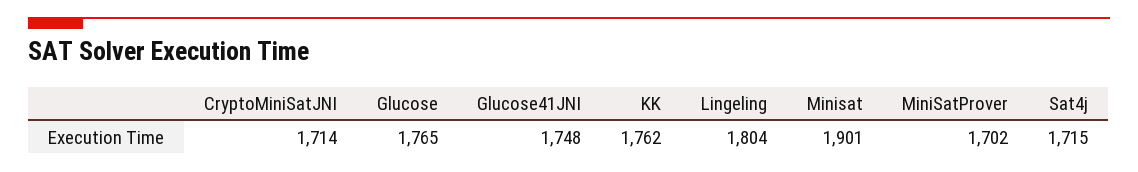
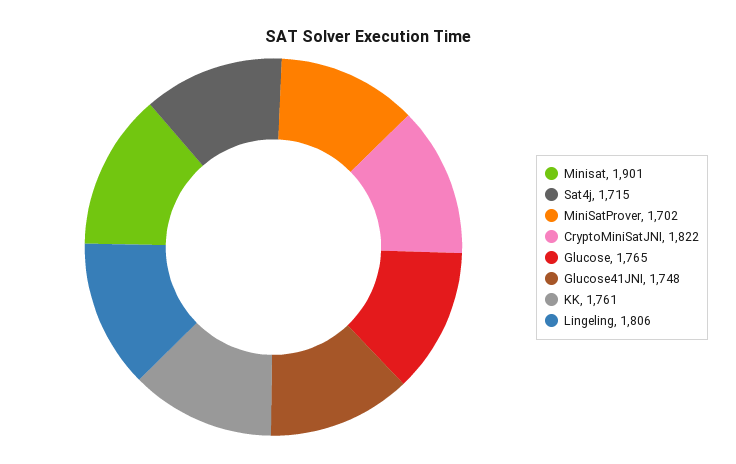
  {
-   "CryptoMiniSatJNI": 1714,
+   "CryptoMiniSatJNI": 1822,
    "Glucose": 1765,
    "Glucose41JNI": 1748,
-   "KK": 1762,
+   "KK": 1761,
-   "Lingeling": 1804,
+   "Lingeling": 1806,
    "Minisat": 1901,
    "MiniSatProver": 1702,
    "Sat4j": 1715
  }

